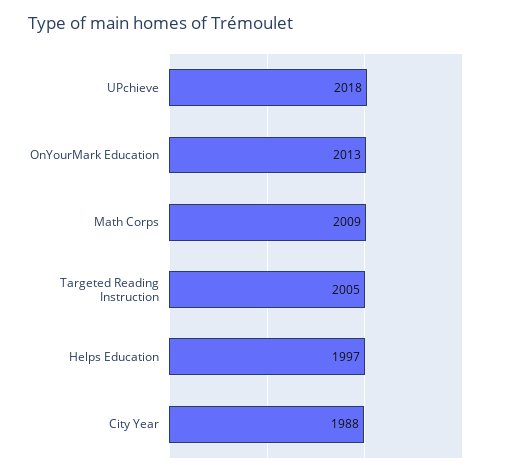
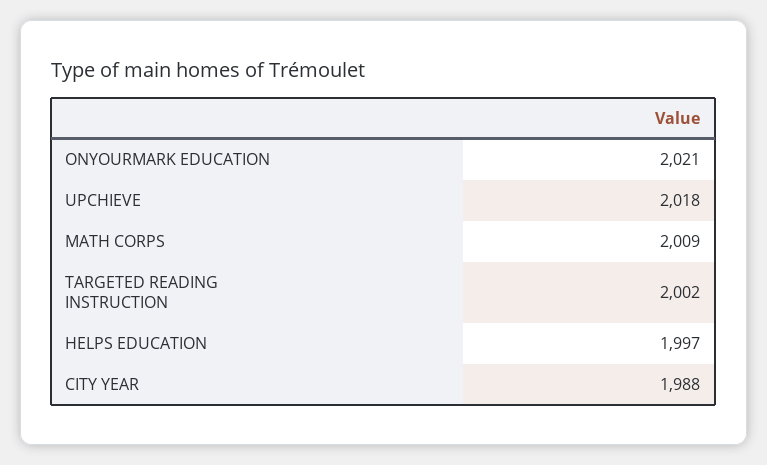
  {
    "UPchieve": 2018,
-   "OnYourMark Education": 2013,
+   "OnYourMark Education": 2021,
    "Math Corps": 2009,
-   "Targeted Reading Instruction": 2005,
+   "Targeted Reading Instruction": 2002,
    "Helps Education": 1997,
    "City Year": 1988
  }

